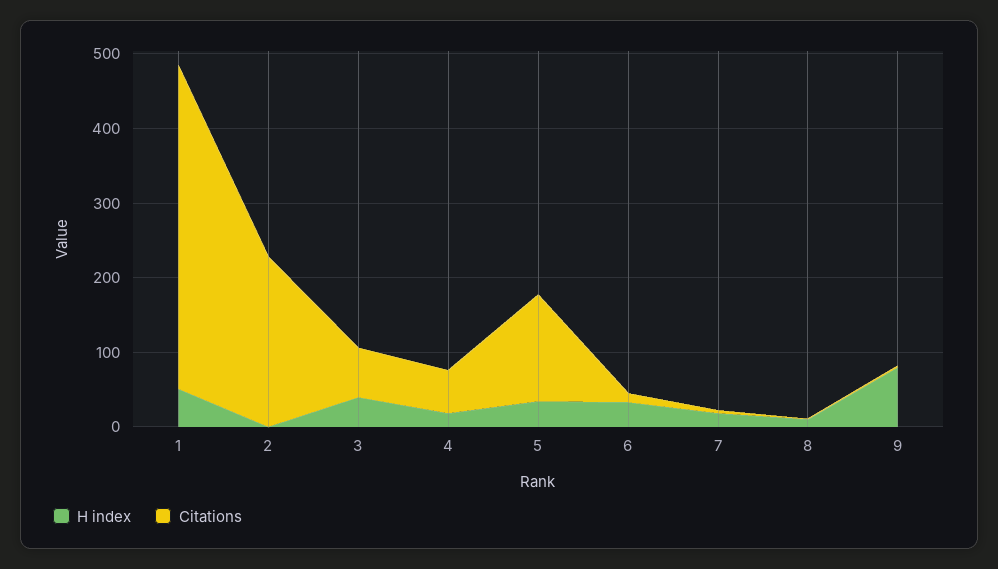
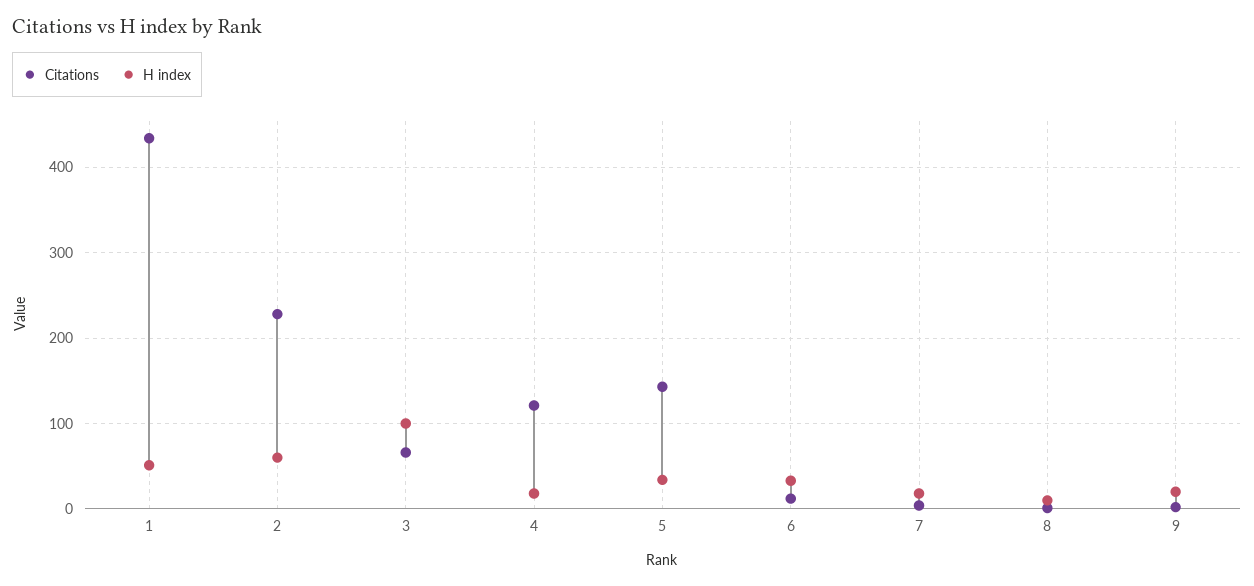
  {
    "H index": {
      "1": 50,
-     "2": 0,
+     "2": 60,
-     "3": 40,
+     "3": 100,
      "4": 20,
      "5": 30,
      "6": 30,
      "7": 20,
      "8": 10,
-     "9": 80
+     "9": 20
    },
    "Citations": {
      "1": 430,
      "2": 230,
      "3": 70,
-     "4": 60,
+     "4": 120,
      "5": 140,
      "6": 10,
      "7": 0,
      "8": 0,
      "9": 0
    }
  }

